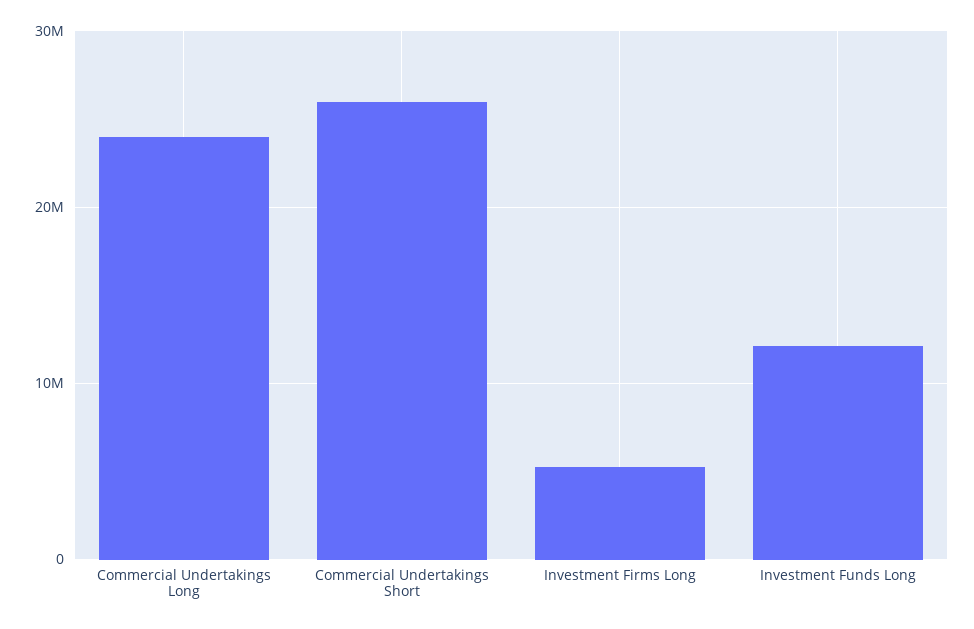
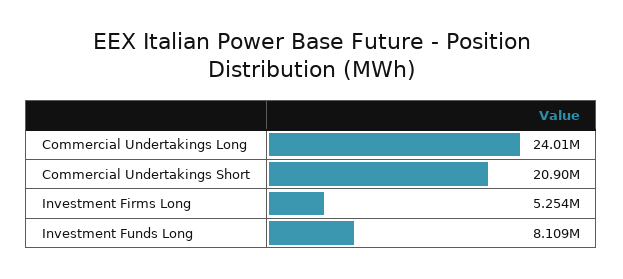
  {
    "Commercial Undertakings Long": 24010000,
-   "Commercial Undertakings Short": 26000000,
+   "Commercial Undertakings Short": 20900000,
    "Investment Firms Long": 5254000,
-   "Investment Funds Long": 12000000
+   "Investment Funds Long": 8109000
  }

